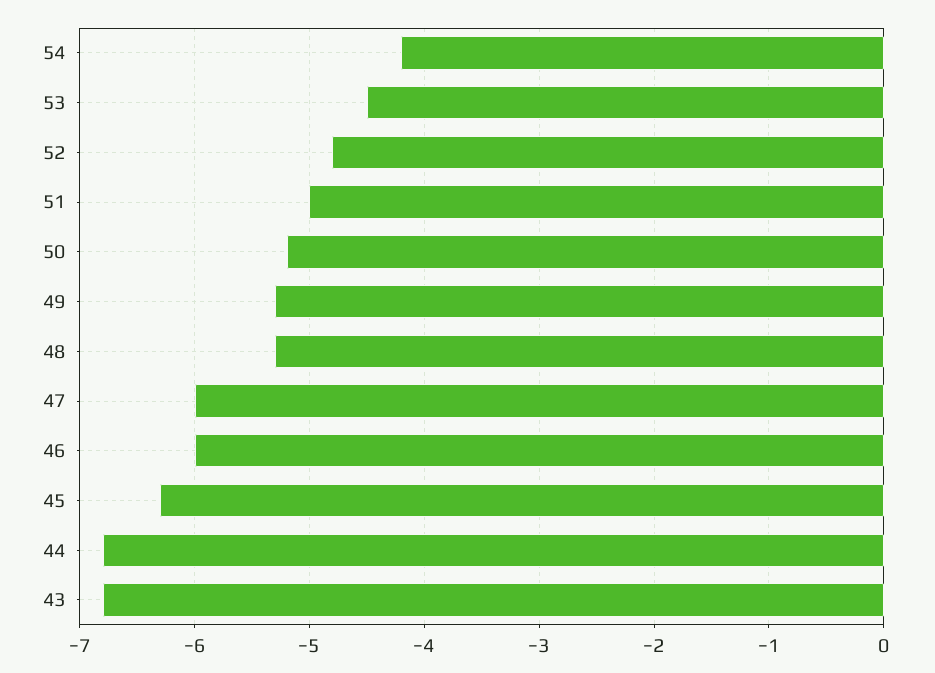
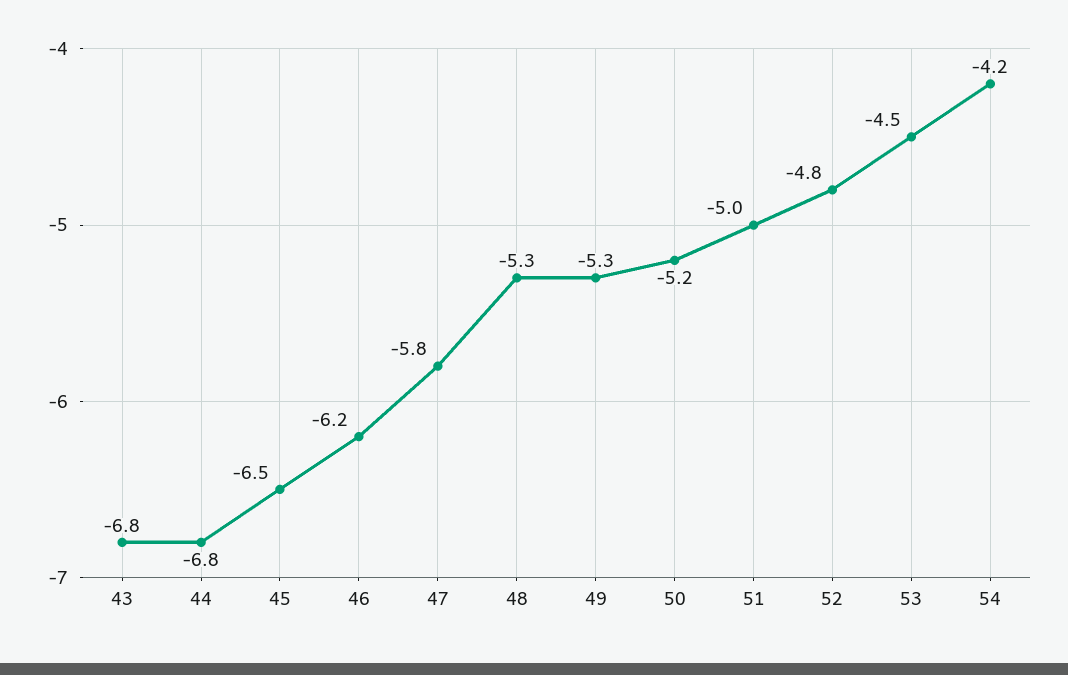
  {
    "54": -4.2,
    "53": -4.5,
    "52": -4.8,
    "51": -5,
    "50": -5.2,
    "49": -5.3,
    "48": -5.3,
-   "47": -6,
+   "47": -5.8,
-   "46": -6,
+   "46": -6.2,
-   "45": -6.3,
+   "45": -6.5,
    "44": -6.8,
    "43": -6.8
  }

